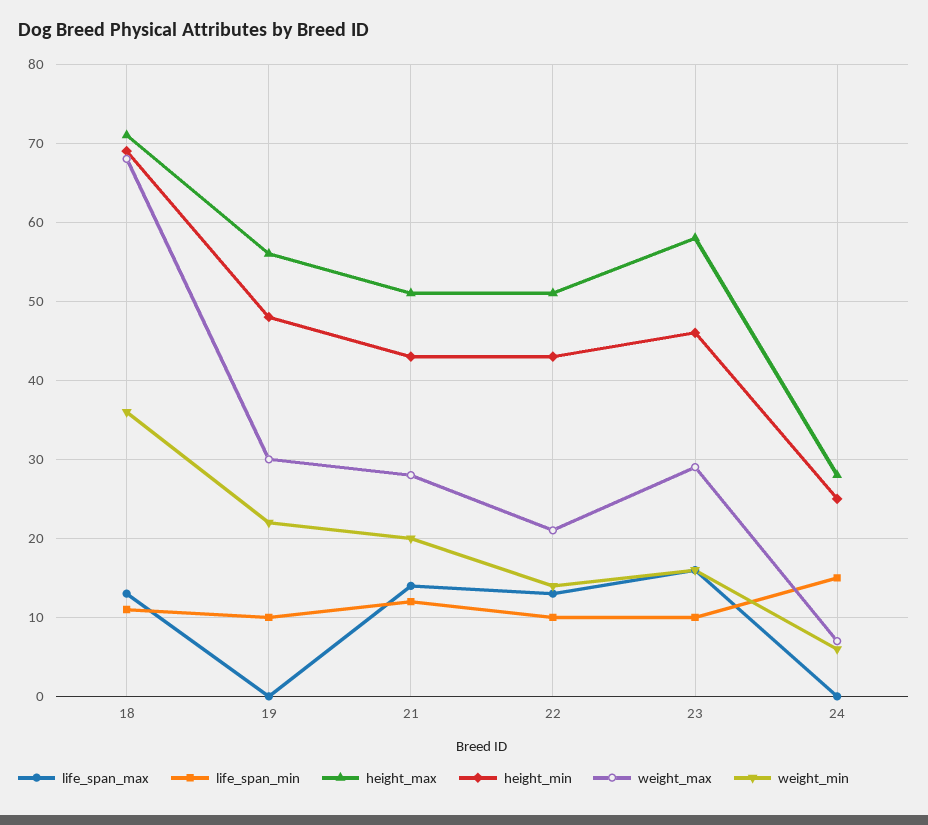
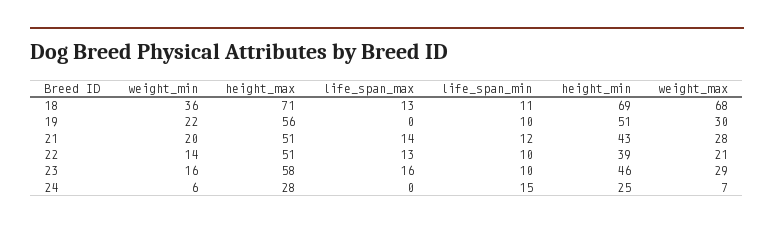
  {
    "life_span_max": {
      "18": 13,
      "19": 0,
      "21": 14,
      "22": 13,
      "23": 16,
      "24": 0
    },
    "life_span_min": {
      "18": 11,
      "19": 10,
      "21": 12,
      "22": 10,
      "23": 10,
      "24": 15
    },
    "height_max": {
      "18": 71,
      "19": 56,
      "21": 51,
      "22": 51,
      "23": 58,
      "24": 28
    },
    "height_min": {
      "18": 69,
-     "19": 48,
+     "19": 51,
      "21": 43,
-     "22": 43,
+     "22": 39,
      "23": 46,
      "24": 25
    },
    "weight_max": {
      "18": 68,
      "19": 30,
      "21": 28,
      "22": 21,
      "23": 29,
      "24": 7
    },
    "weight_min": {
      "18": 36,
      "19": 22,
      "21": 20,
      "22": 14,
      "23": 16,
      "24": 6
    }
  }

